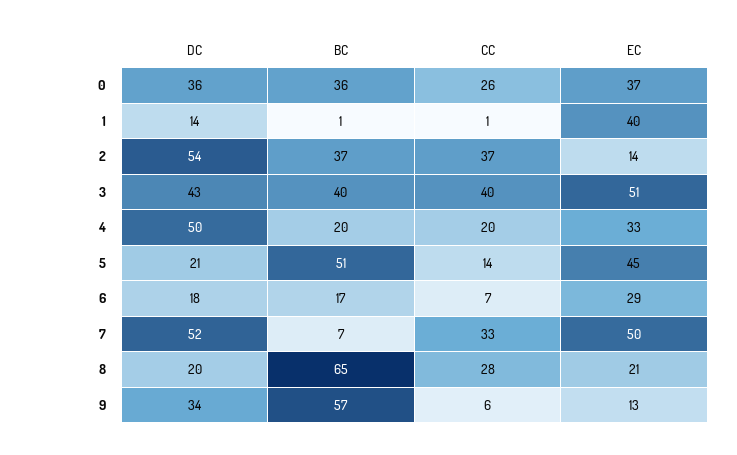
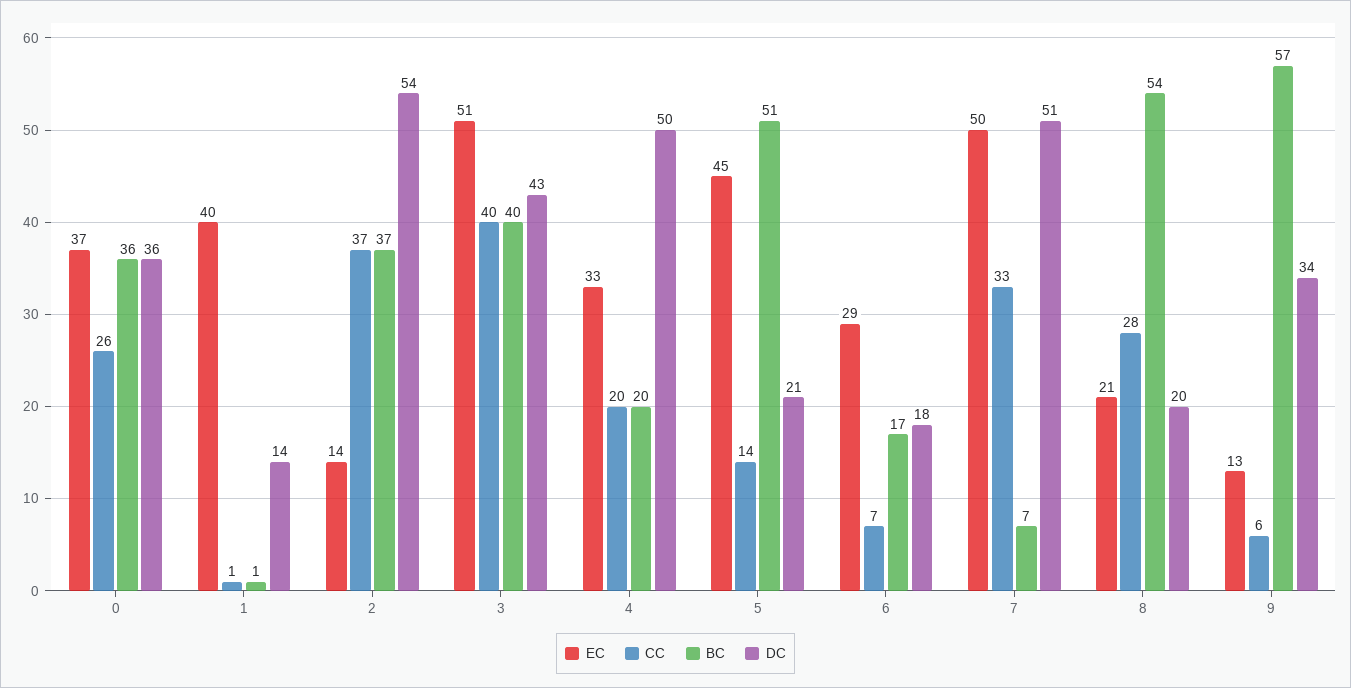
  {
    "DC": {
      "0": 36,
      "1": 14,
      "2": 54,
      "3": 43,
      "4": 50,
      "5": 21,
      "6": 18,
-     "7": 52,
+     "7": 51,
      "8": 20,
      "9": 34
    },
    "BC": {
      "0": 36,
      "1": 1,
      "2": 37,
      "3": 40,
      "4": 20,
      "5": 51,
      "6": 17,
      "7": 7,
-     "8": 65,
+     "8": 54,
      "9": 57
    },
    "CC": {
      "0": 26,
      "1": 1,
      "2": 37,
      "3": 40,
      "4": 20,
      "5": 14,
      "6": 7,
      "7": 33,
      "8": 28,
      "9": 6
    },
    "EC": {
      "0": 37,
      "1": 40,
      "2": 14,
      "3": 51,
      "4": 33,
      "5": 45,
      "6": 29,
      "7": 50,
      "8": 21,
      "9": 13
    }
  }

